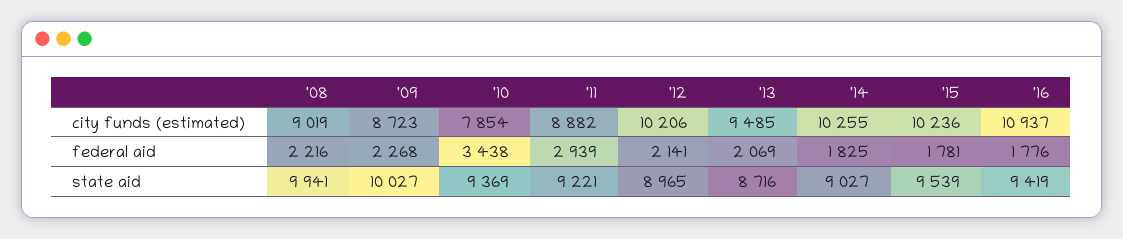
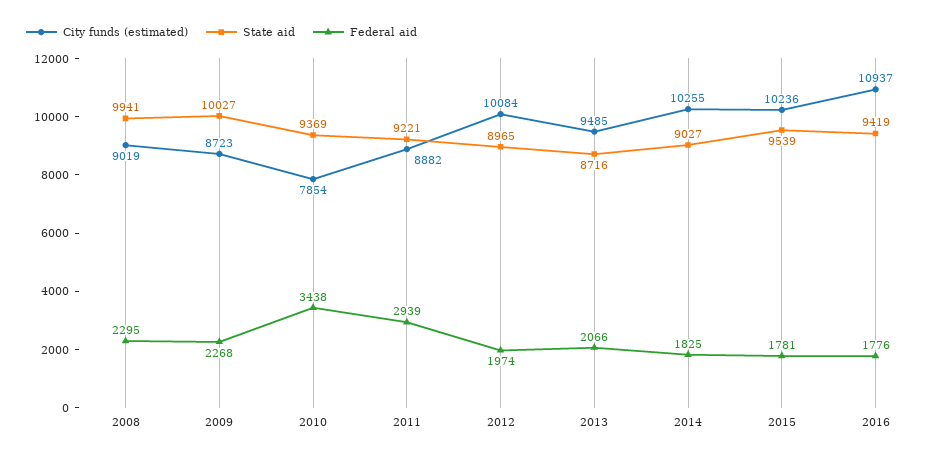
  {
    "city funds (estimated)": {
      "'08": 9019,
      "'09": 8723,
      "'10": 7854,
      "'11": 8882,
-     "'12": 10206,
+     "'12": 10084,
      "'13": 9485,
      "'14": 10255,
      "'15": 10236,
      "'16": 10937
    },
    "federal aid": {
-     "'08": 2216,
+     "'08": 2295,
      "'09": 2268,
      "'10": 3438,
      "'11": 2939,
-     "'12": 2141,
+     "'12": 1974,
-     "'13": 2069,
+     "'13": 2066,
      "'14": 1825,
      "'15": 1781,
      "'16": 1776
    },
    "state aid": {
      "'08": 9941,
      "'09": 10027,
      "'10": 9369,
      "'11": 9221,
      "'12": 8965,
      "'13": 8716,
      "'14": 9027,
      "'15": 9539,
      "'16": 9419
    }
  }

